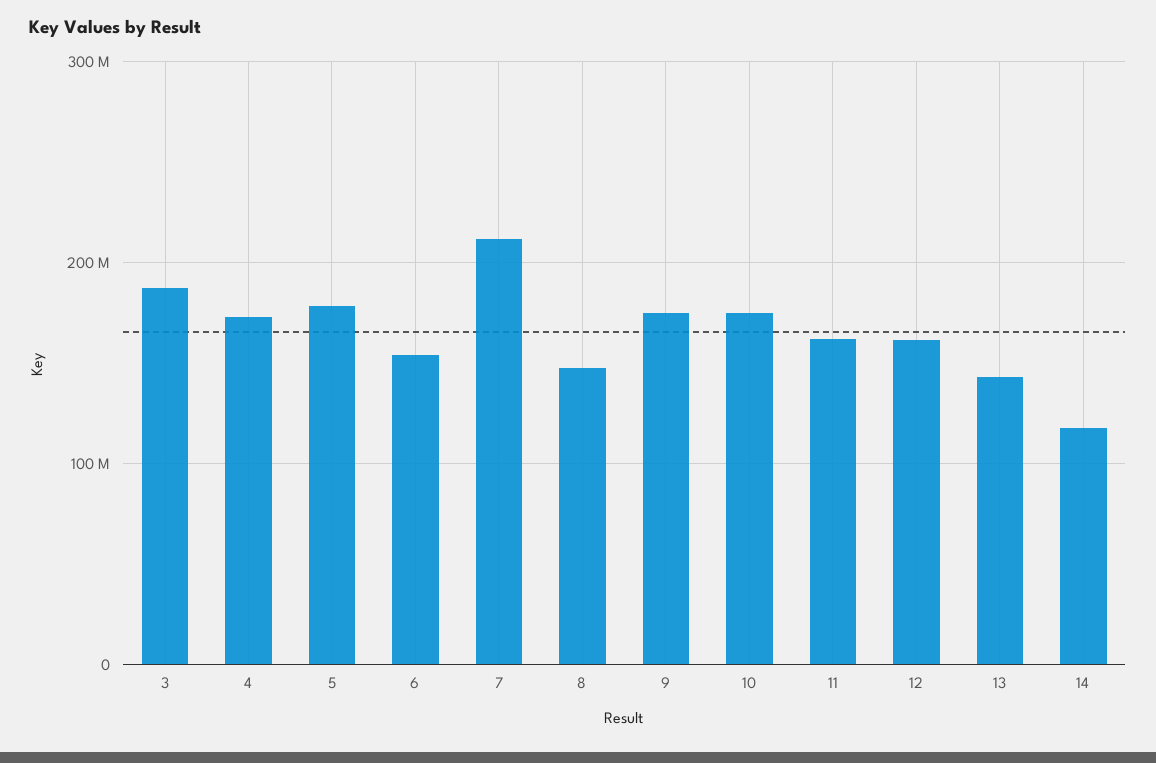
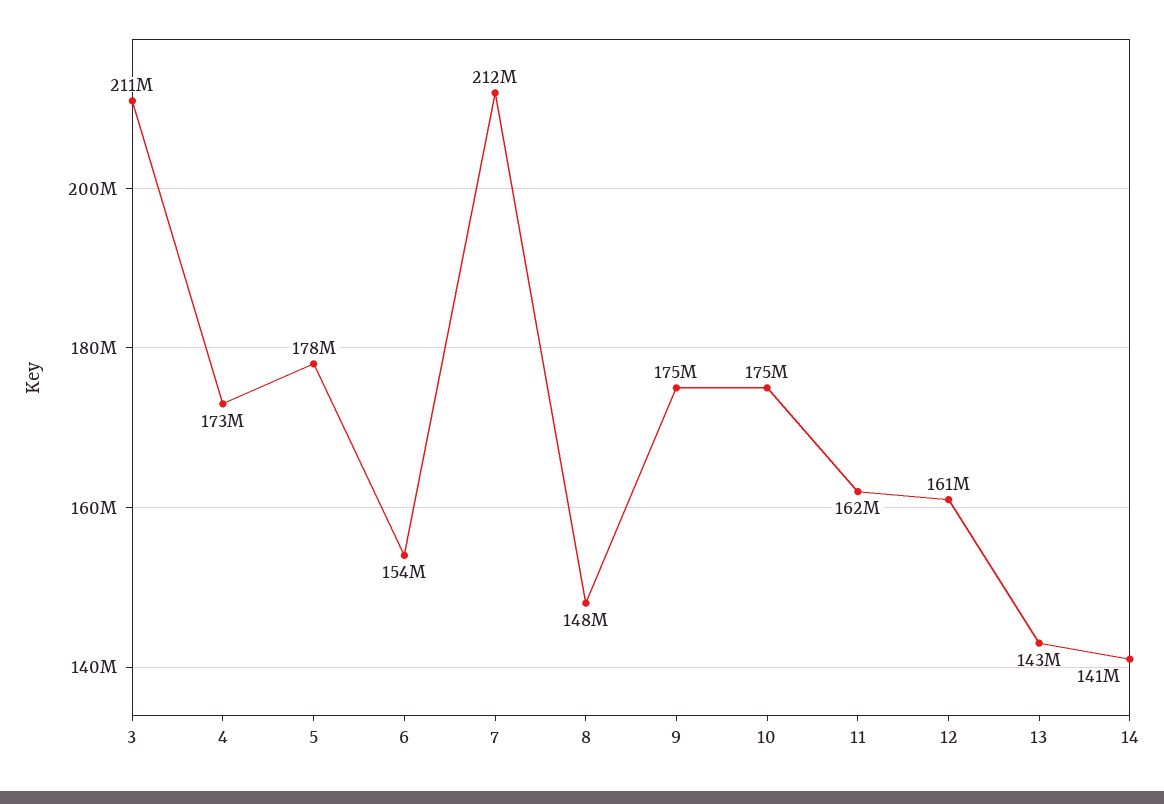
  {
-   "3": 190000000,
+   "3": 211000000,
    "4": 173000000,
    "5": 178000000,
    "6": 154000000,
    "7": 212000000,
    "8": 148000000,
    "9": 175000000,
    "10": 175000000,
    "11": 162000000,
    "12": 161000000,
    "13": 143000000,
-   "14": 120000000
+   "14": 141000000
  }

